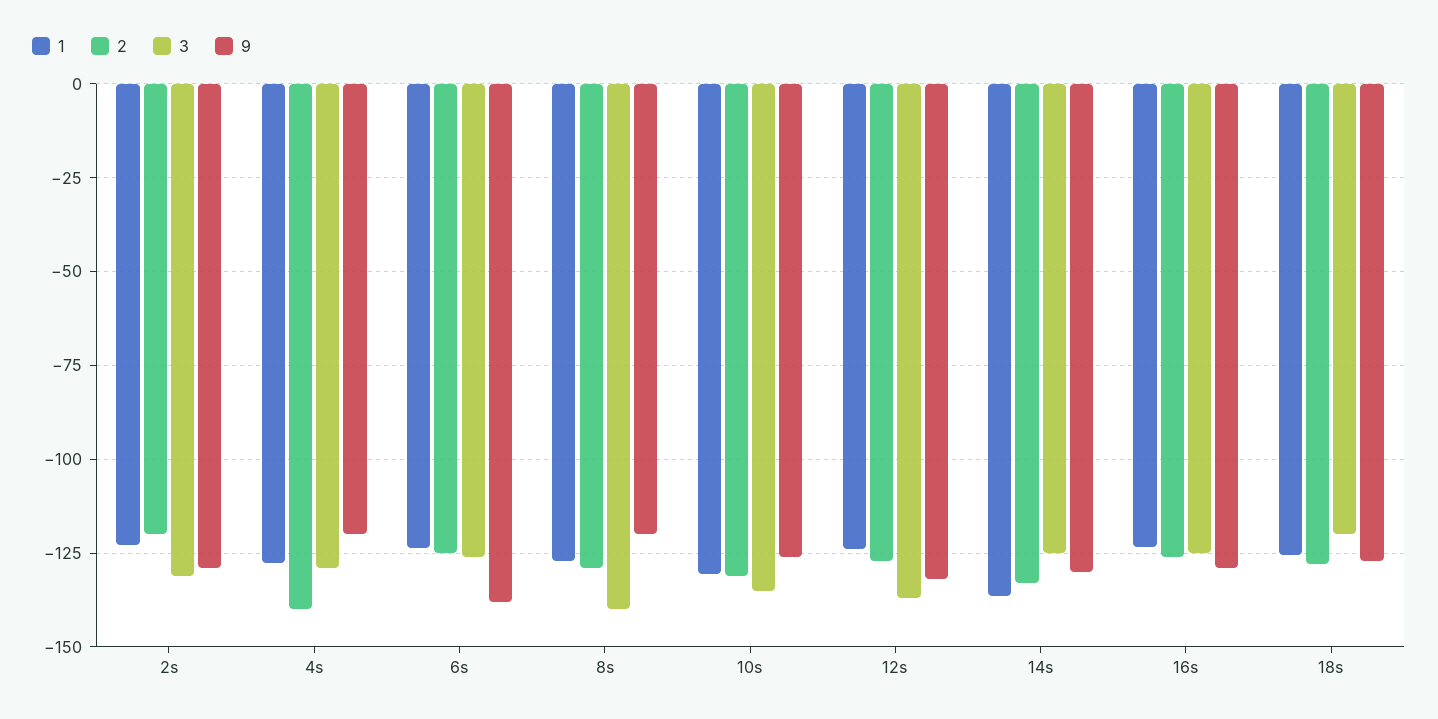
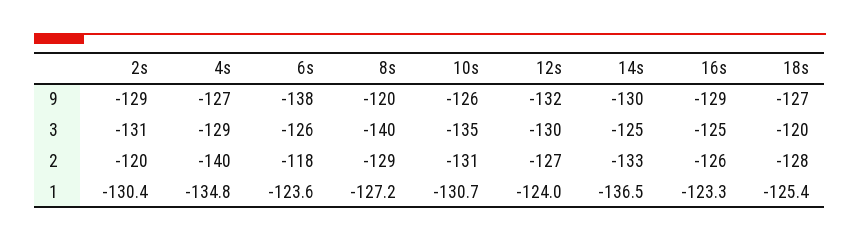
  {
    "1": {
-     "2s": -122.5,
+     "2s": -130.4,
-     "4s": -127.5,
+     "4s": -134.8,
      "6s": -123.6,
      "8s": -127.2,
      "10s": -130.7,
      "12s": -124,
      "14s": -136.5,
      "16s": -123.3,
      "18s": -125.4
    },
    "2": {
      "2s": -120,
      "4s": -140,
-     "6s": -125,
+     "6s": -118,
      "8s": -129,
      "10s": -131,
      "12s": -127,
      "14s": -133,
      "16s": -126,
      "18s": -128
    },
    "3": {
      "2s": -131,
      "4s": -129,
      "6s": -126,
      "8s": -140,
      "10s": -135,
-     "12s": -137.5,
+     "12s": -130,
      "14s": -125,
      "16s": -125,
      "18s": -120
    },
    "9": {
      "2s": -129,
-     "4s": -120,
+     "4s": -127,
      "6s": -138,
      "8s": -120,
      "10s": -126,
      "12s": -132,
      "14s": -130,
      "16s": -129,
      "18s": -127
    }
  }

